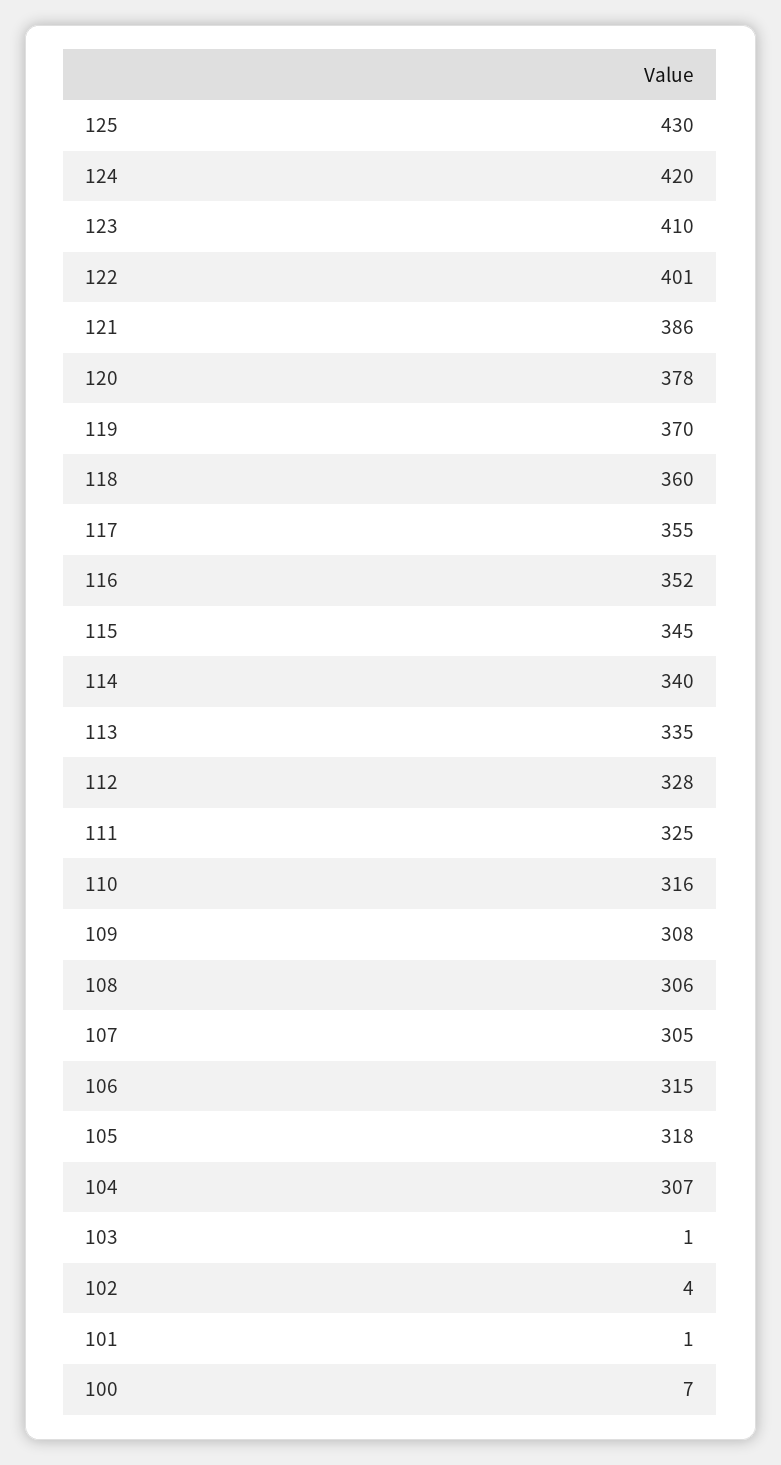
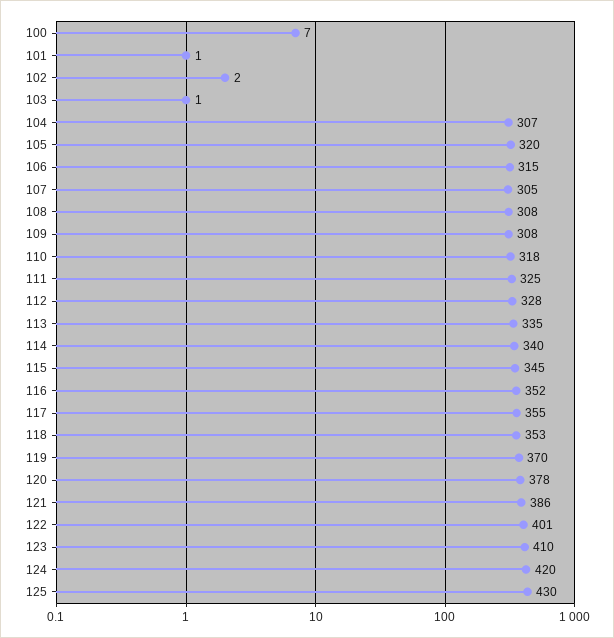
  {
    "125": 430,
    "124": 420,
    "123": 410,
    "122": 401,
    "121": 386,
    "120": 378,
    "119": 370,
-   "118": 360,
+   "118": 353,
    "117": 355,
    "116": 352,
    "115": 345,
    "114": 340,
    "113": 335,
    "112": 328,
    "111": 325,
-   "110": 316,
+   "110": 318,
    "109": 308,
-   "108": 306,
+   "108": 308,
    "107": 305,
    "106": 315,
-   "105": 318,
+   "105": 320,
    "104": 307,
    "103": 1,
-   "102": 4,
+   "102": 2,
    "101": 1,
    "100": 7
  }

